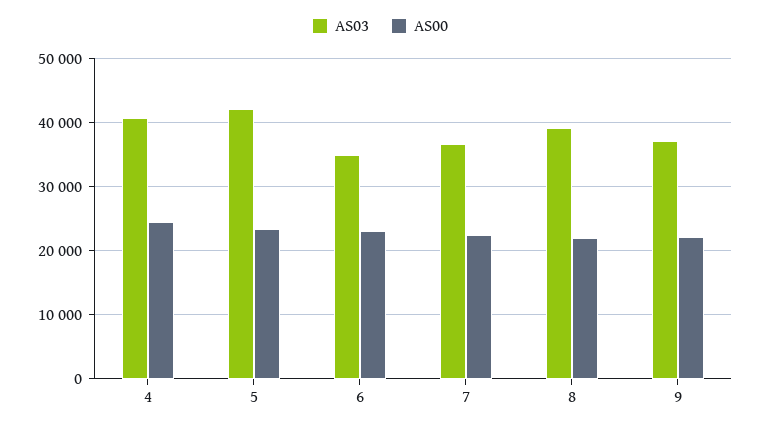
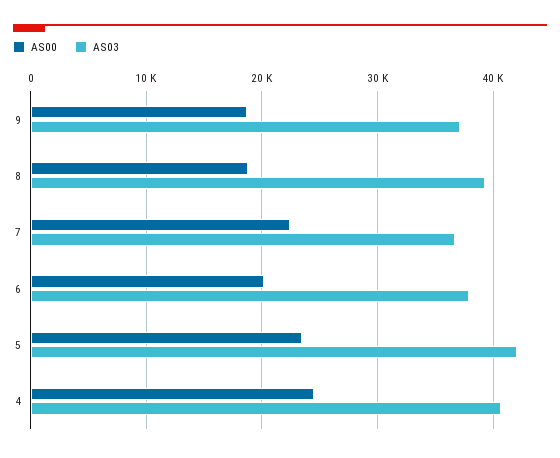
  {
    "AS03": {
      "4": 41000,
      "5": 42000,
-     "6": 35000,
+     "6": 38000,
      "7": 37000,
      "8": 39000,
      "9": 37000
    },
    "AS00": {
      "4": 24000,
      "5": 23000,
-     "6": 23000,
+     "6": 20000,
      "7": 22000,
-     "8": 22000,
+     "8": 19000,
-     "9": 22000
+     "9": 19000
    }
  }

